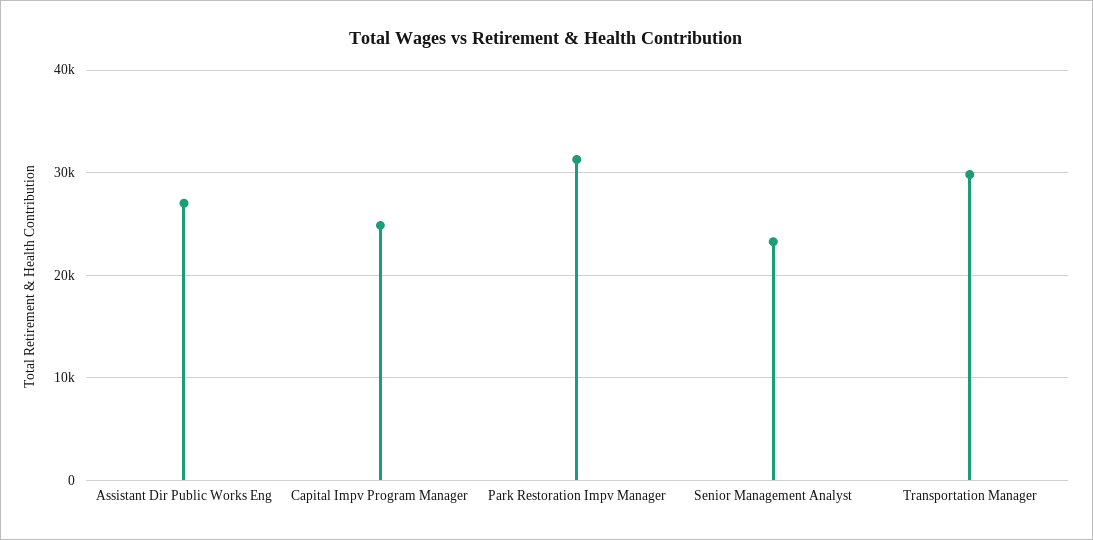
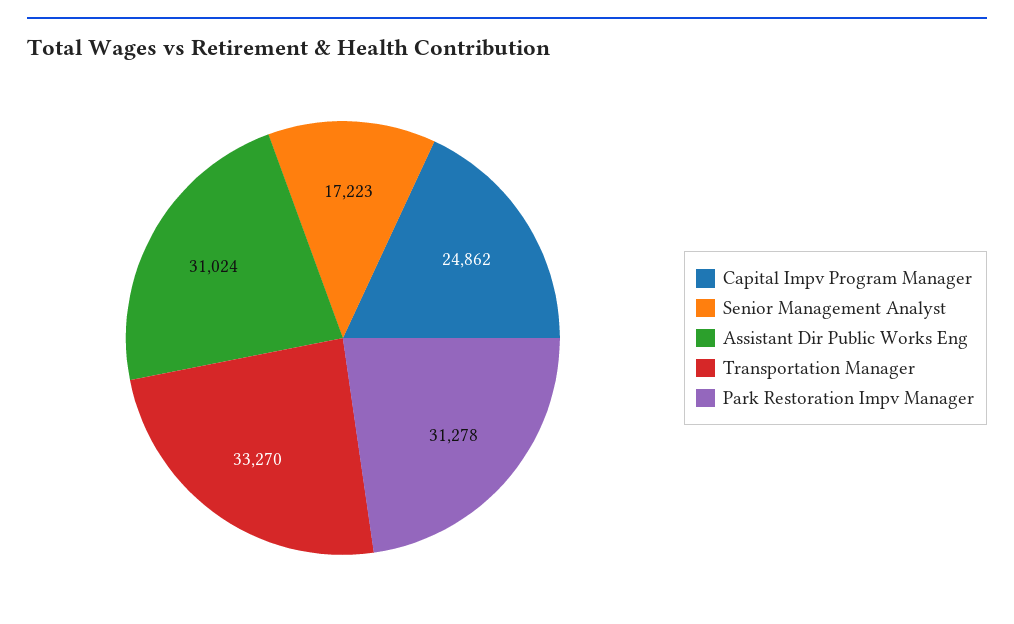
  {
-   "Assistant Dir Public Works Eng": 27000,
+   "Assistant Dir Public Works Eng": 31024,
    "Capital Impv Program Manager": 24862,
    "Park Restoration Impv Manager": 31278,
-   "Senior Management Analyst": 23000,
+   "Senior Management Analyst": 17223,
-   "Transportation Manager": 30000
+   "Transportation Manager": 33270
  }

